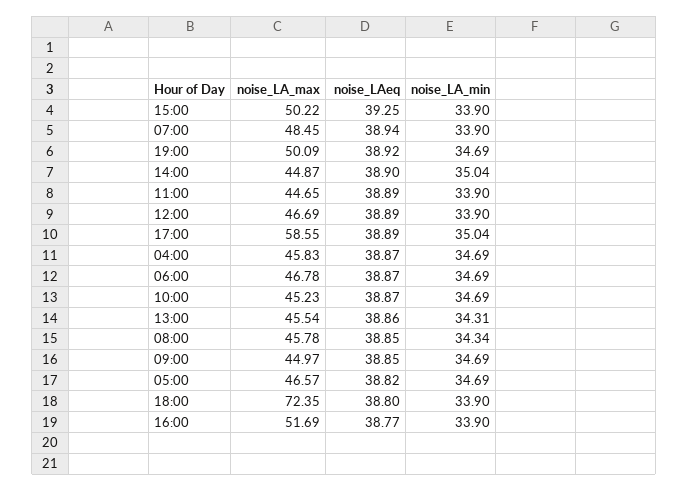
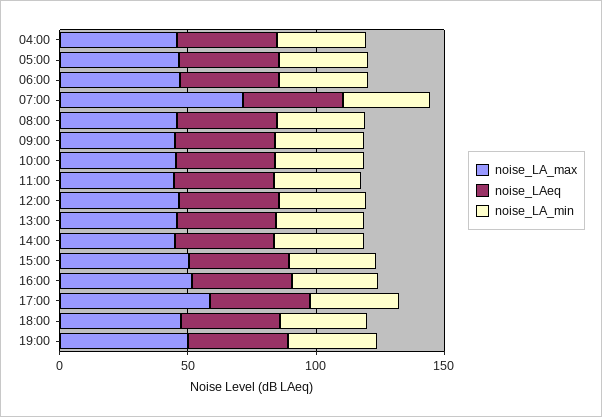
  {
    "noise_LA_max": {
      "15:00": 50.22,
-     "07:00": 48.45,
+     "07:00": 70,
      "19:00": 50.09,
      "14:00": 44.87,
      "11:00": 44.65,
      "12:00": 46.69,
      "17:00": 58.55,
      "04:00": 45.83,
      "06:00": 46.78,
      "10:00": 45.23,
      "13:00": 45.54,
      "08:00": 45.78,
      "09:00": 44.97,
      "05:00": 46.57,
-     "18:00": 72.35,
+     "18:00": 50,
      "16:00": 51.69
    },
    "noise_LAeq": {
      "15:00": 39.25,
      "07:00": 38.94,
      "19:00": 38.92,
      "14:00": 38.9,
      "11:00": 38.89,
      "12:00": 38.89,
      "17:00": 38.89,
      "04:00": 38.87,
      "06:00": 38.87,
      "10:00": 38.87,
      "13:00": 38.86,
      "08:00": 38.85,
      "09:00": 38.85,
      "05:00": 38.82,
      "18:00": 38.8,
      "16:00": 38.77
    },
    "noise_LA_min": {
      "15:00": 33.9,
      "07:00": 33.9,
      "19:00": 34.69,
      "14:00": 35.04,
      "11:00": 33.9,
      "12:00": 33.9,
      "17:00": 35.04,
      "04:00": 34.69,
      "06:00": 34.69,
      "10:00": 34.69,
      "13:00": 34.31,
      "08:00": 34.34,
      "09:00": 34.69,
      "05:00": 34.69,
      "18:00": 33.9,
      "16:00": 33.9
    }
  }

